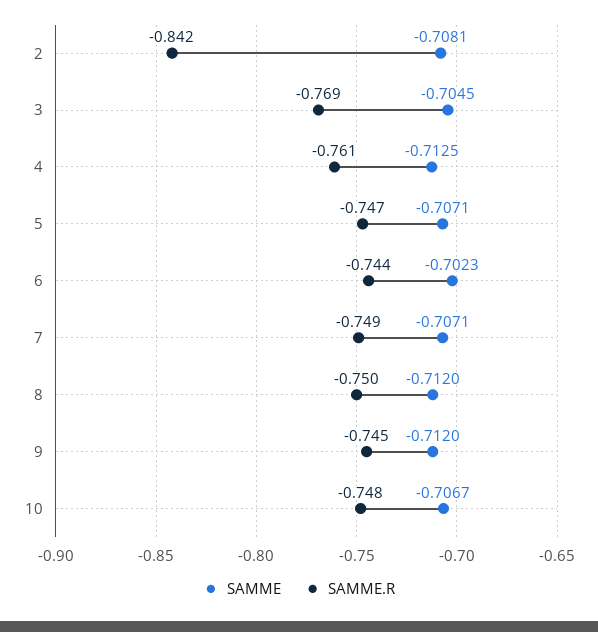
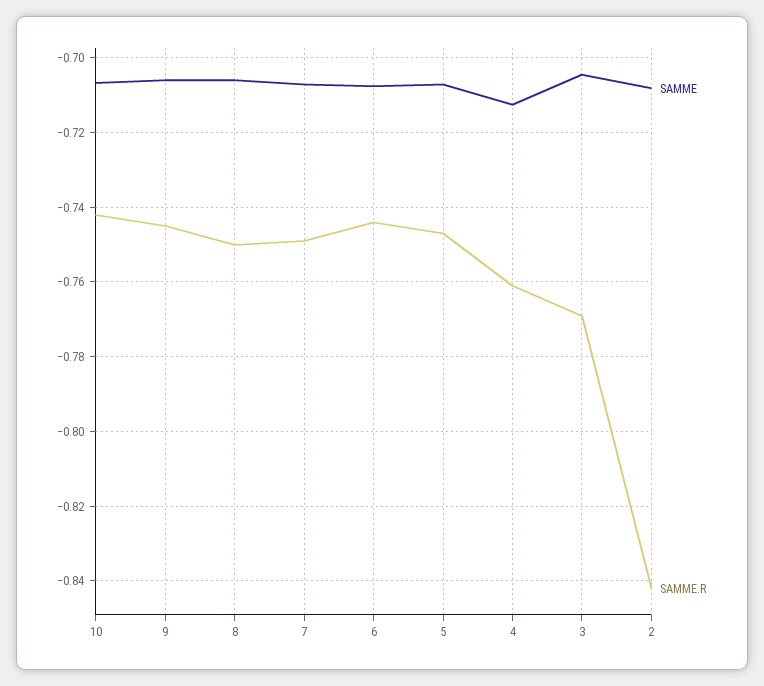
  {
    "SAMME": {
      "2": -0.7081,
      "3": -0.7045,
      "4": -0.7125,
      "5": -0.7071,
-     "6": -0.7023,
+     "6": -0.708,
      "7": -0.7071,
-     "8": -0.712,
+     "8": -0.706,
-     "9": -0.712,
+     "9": -0.706,
      "10": -0.7067
    },
    "SAMME.R": {
      "2": -0.842,
      "3": -0.769,
      "4": -0.761,
      "5": -0.747,
      "6": -0.744,
      "7": -0.749,
      "8": -0.75,
      "9": -0.745,
-     "10": -0.748
+     "10": -0.742
    }
  }

